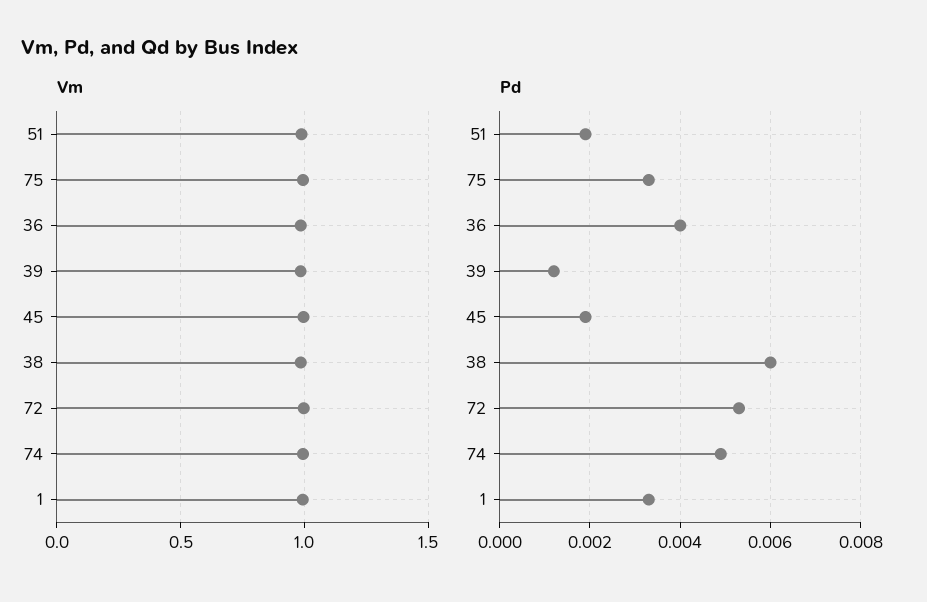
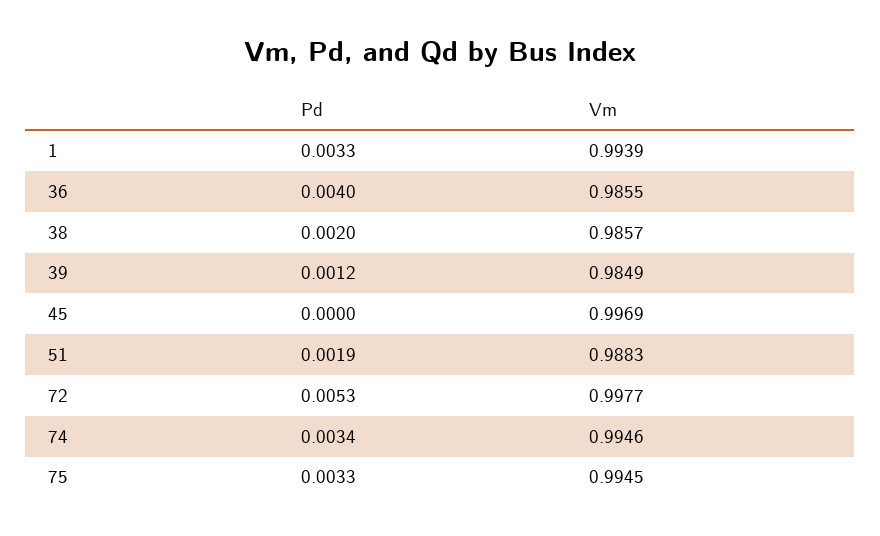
  {
    "Vm": {
      "51": 0.9883,
      "75": 0.9945,
      "36": 0.9855,
      "39": 0.9849,
      "45": 0.9969,
      "38": 0.9857,
      "72": 0.9977,
      "74": 0.9946,
      "1": 0.9939
    },
    "Pd": {
      "51": 0.0019,
      "75": 0.0033,
      "36": 0.004,
      "39": 0.0012,
-     "45": 0.002,
+     "45": 0,
-     "38": 0.006,
+     "38": 0.002,
      "72": 0.0053,
-     "74": 0.005,
+     "74": 0.0034,
      "1": 0.0033
    }
  }

